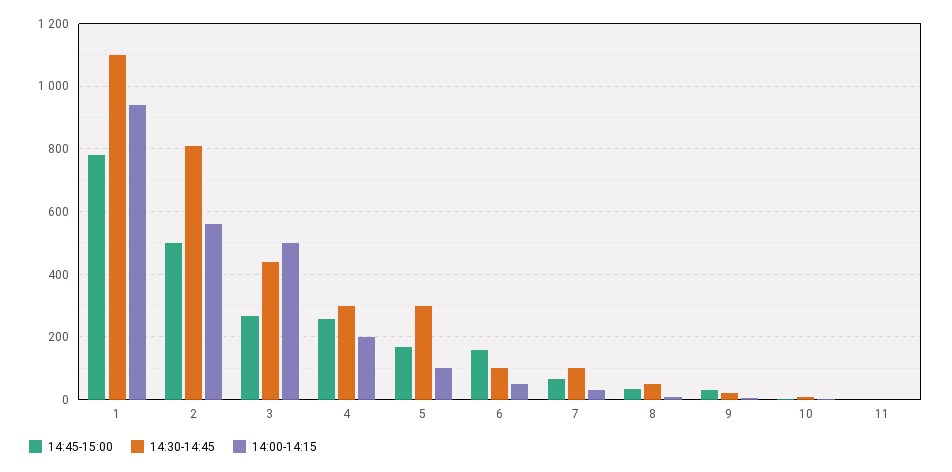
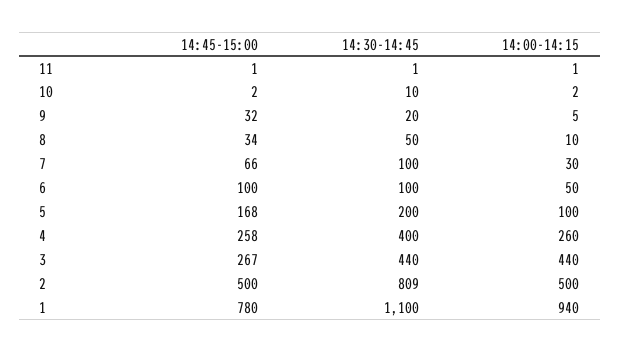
  {
    "14:45-15:00": {
      "1": 780,
      "2": 500,
      "3": 267,
      "4": 258,
      "5": 168,
-     "6": 160,
+     "6": 100,
      "7": 66,
      "8": 34,
      "9": 32,
      "10": 2,
      "11": 1
    },
    "14:30-14:45": {
      "1": 1100,
      "2": 809,
      "3": 440,
-     "4": 300,
+     "4": 400,
-     "5": 300,
+     "5": 200,
      "6": 100,
      "7": 100,
      "8": 50,
      "9": 20,
      "10": 10,
      "11": 1
    },
    "14:00-14:15": {
      "1": 940,
-     "2": 560,
+     "2": 500,
-     "3": 500,
+     "3": 440,
-     "4": 200,
+     "4": 260,
      "5": 100,
      "6": 50,
      "7": 30,
      "8": 10,
      "9": 5,
      "10": 2,
      "11": 1
    }
  }

